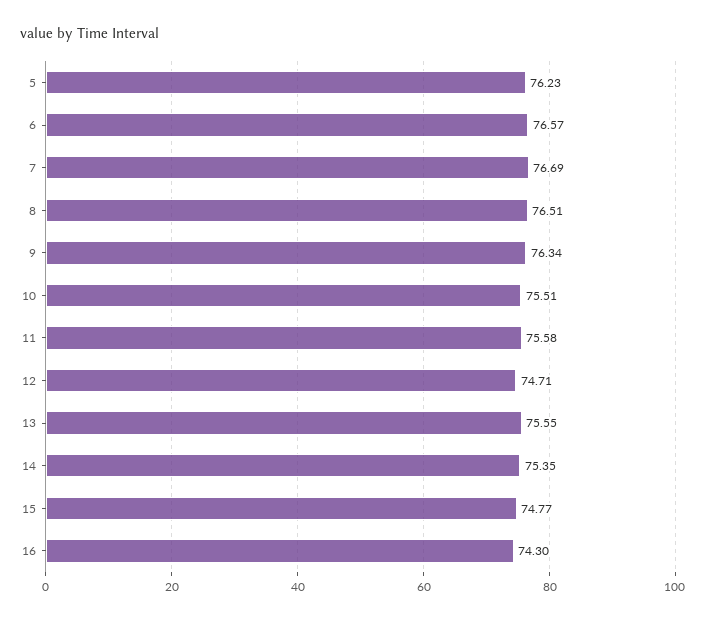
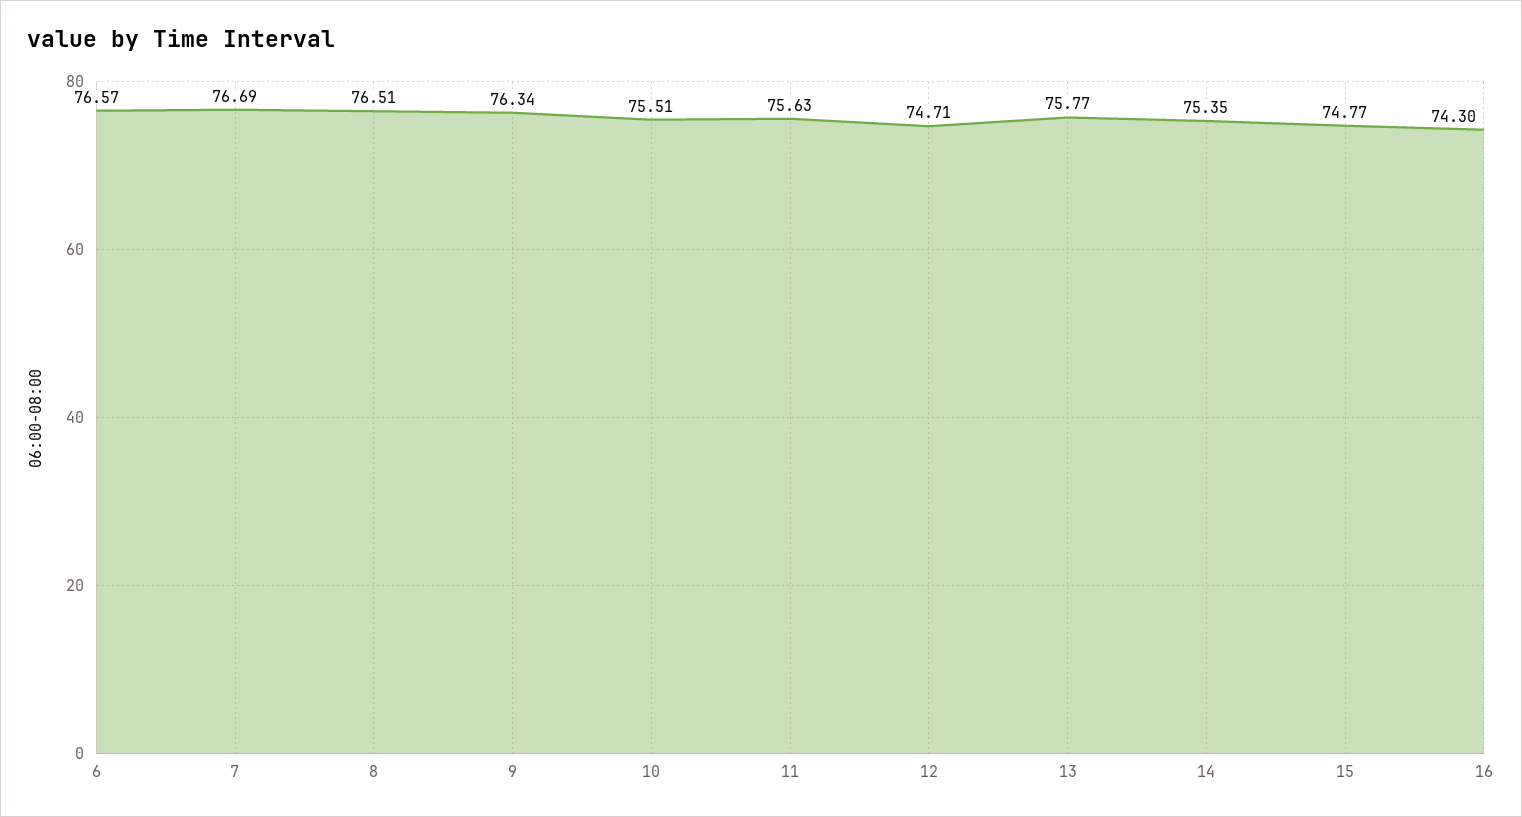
  {
-   "5": 76.23,
    "6": 76.57,
    "7": 76.69,
    "8": 76.51,
    "9": 76.34,
    "10": 75.51,
-   "11": 75.58,
+   "11": 75.63,
    "12": 74.71,
-   "13": 75.55,
+   "13": 75.77,
    "14": 75.35,
    "15": 74.77,
    "16": 74.3
  }

